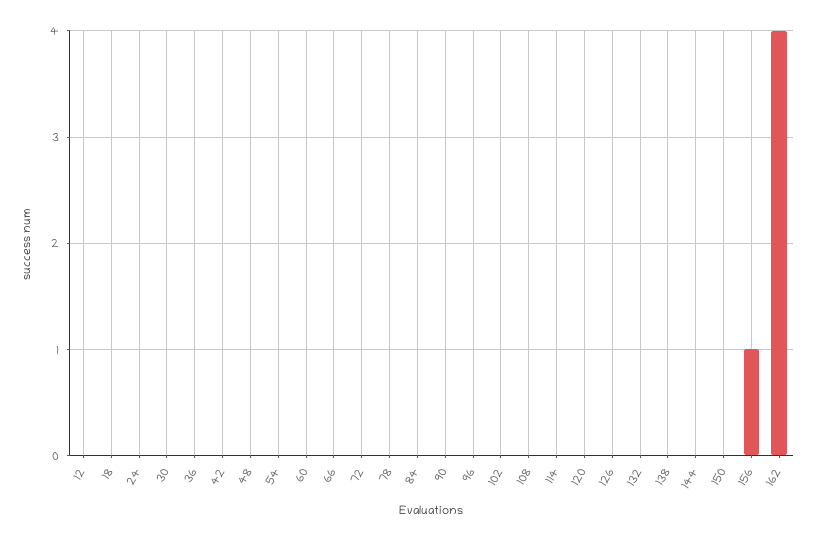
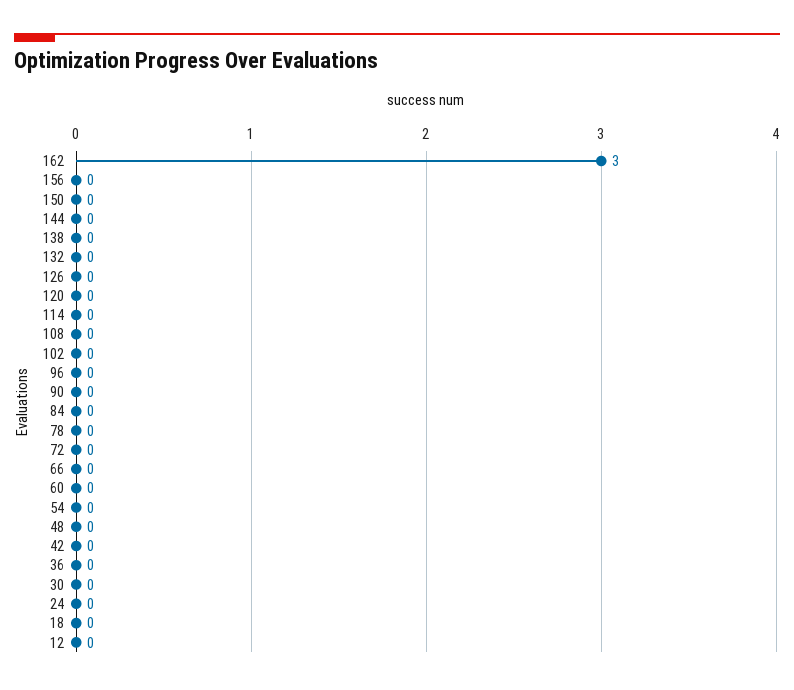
  {
    "12": 0,
    "18": 0,
    "24": 0,
    "30": 0,
    "36": 0,
    "42": 0,
    "48": 0,
    "54": 0,
    "60": 0,
    "66": 0,
    "72": 0,
    "78": 0,
    "84": 0,
    "90": 0,
    "96": 0,
    "102": 0,
    "108": 0,
    "114": 0,
    "120": 0,
    "126": 0,
    "132": 0,
    "138": 0,
    "144": 0,
    "150": 0,
-   "156": 1,
+   "156": 0,
-   "162": 4
+   "162": 3
  }

